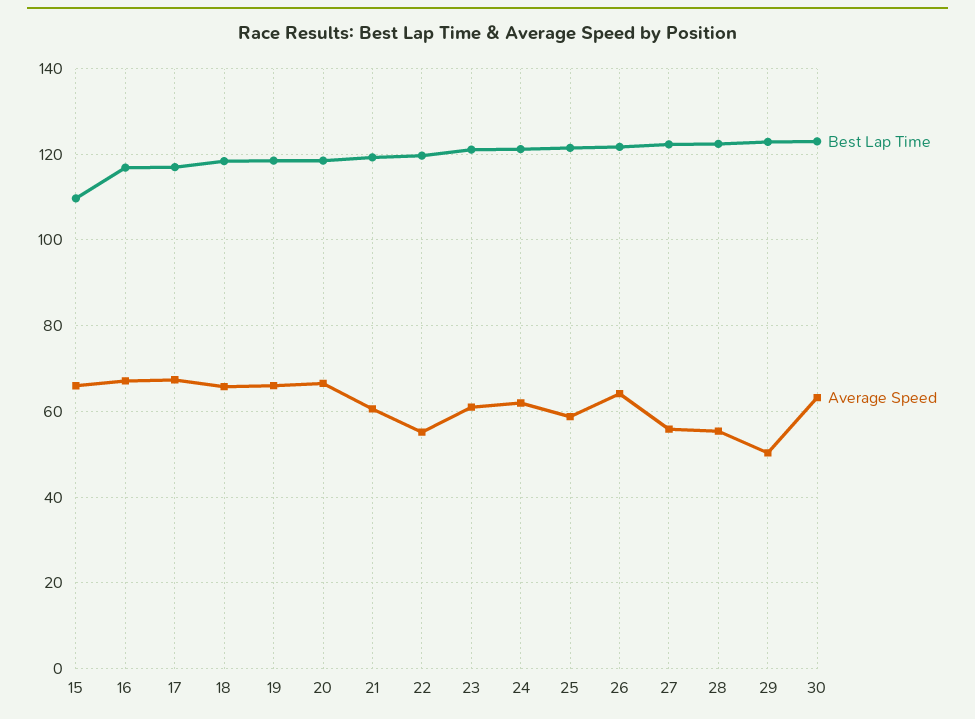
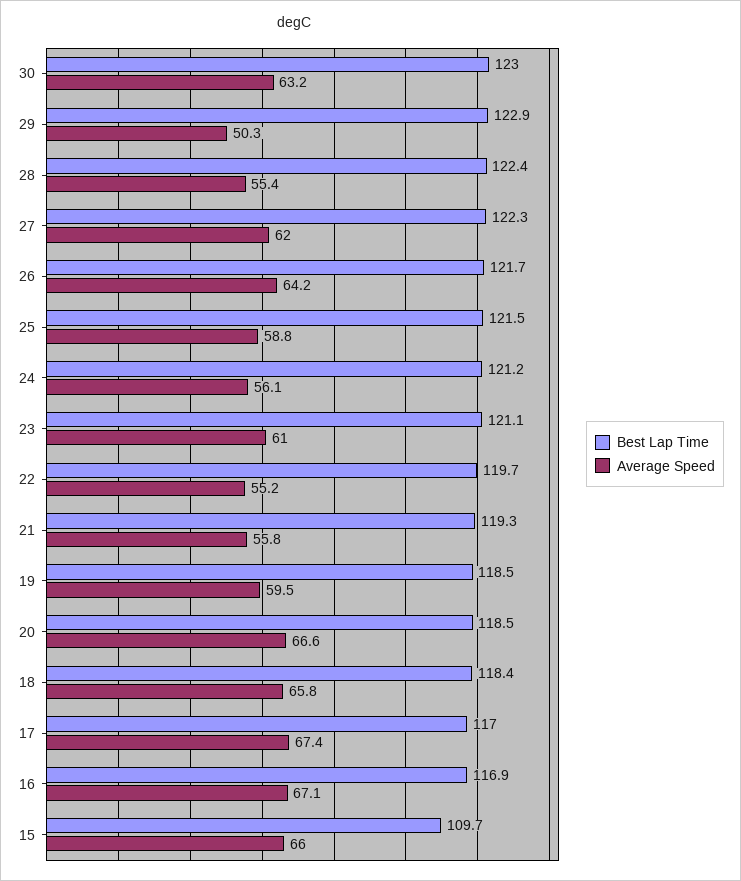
  {
    "Best Lap Time": {
      "15": 109.7,
      "16": 116.9,
      "17": 117,
      "18": 118.4,
      "19": 118.5,
      "20": 118.5,
      "21": 119.3,
      "22": 119.7,
      "23": 121.1,
      "24": 121.2,
      "25": 121.5,
      "26": 121.7,
      "27": 122.3,
      "28": 122.4,
      "29": 122.9,
      "30": 123
    },
    "Average Speed": {
      "15": 66,
      "16": 67.1,
      "17": 67.4,
      "18": 65.8,
-     "19": 66,
+     "19": 59.5,
      "20": 66.6,
-     "21": 60,
+     "21": 55.8,
      "22": 55.2,
      "23": 61,
-     "24": 62,
+     "24": 56.1,
      "25": 58.8,
      "26": 64.2,
-     "27": 56,
+     "27": 62,
      "28": 55.4,
      "29": 50.3,
      "30": 63.2
    }
  }

